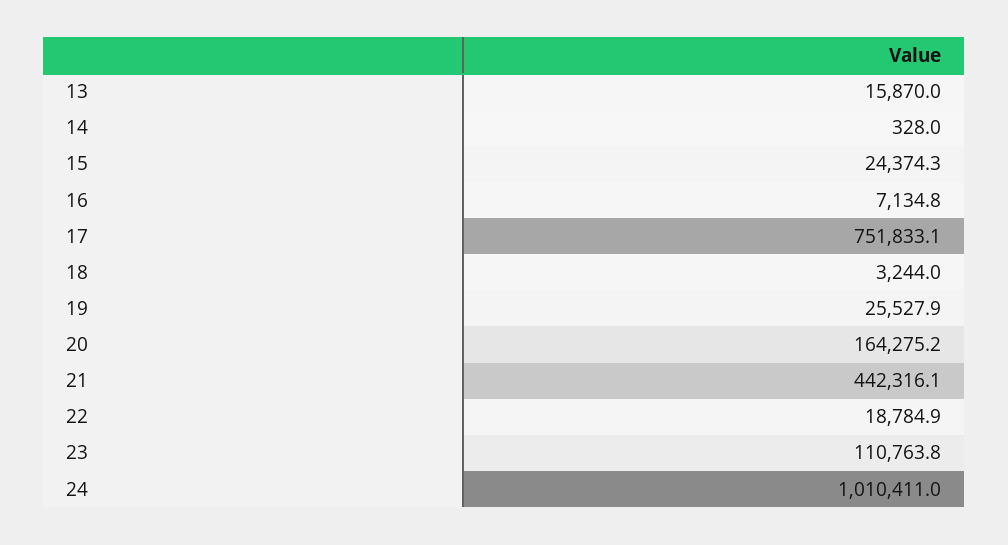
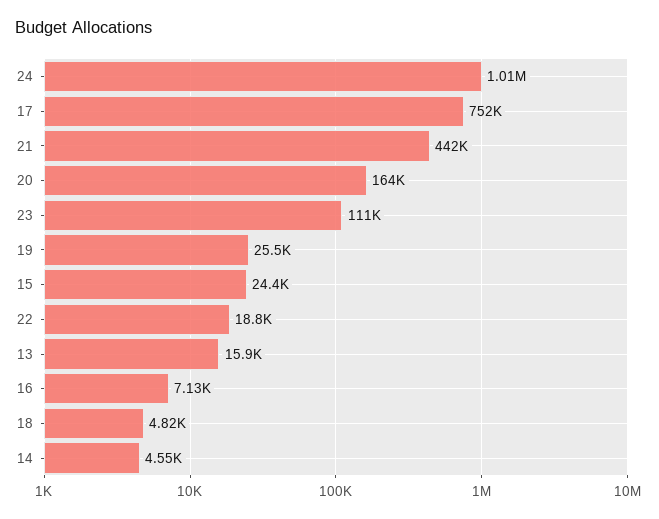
  {
    "13": 15870,
-   "14": 328,
+   "14": 4550,
    "15": 24374.3,
    "16": 7134.8,
    "17": 751833.1,
-   "18": 3244,
+   "18": 4820,
    "19": 25527.9,
    "20": 164275.2,
    "21": 442316.1,
    "22": 18784.9,
    "23": 110763.8,
    "24": 1010411
  }

